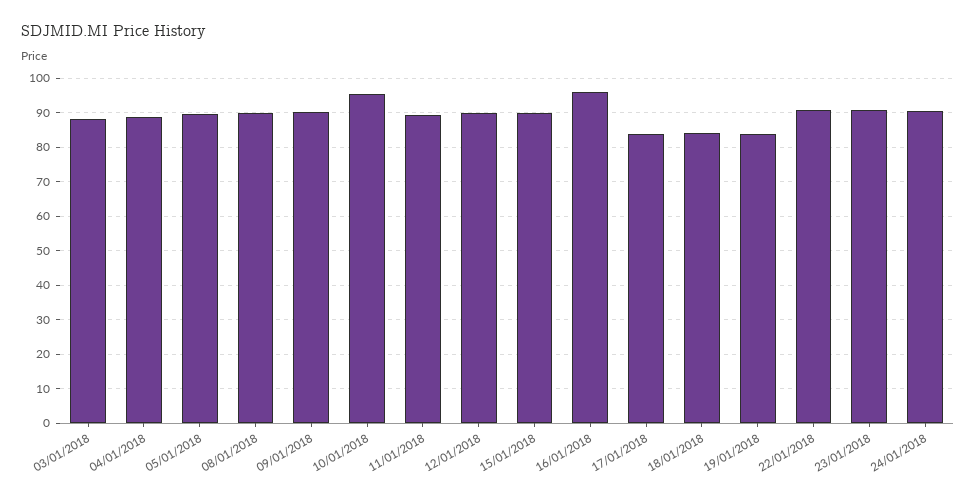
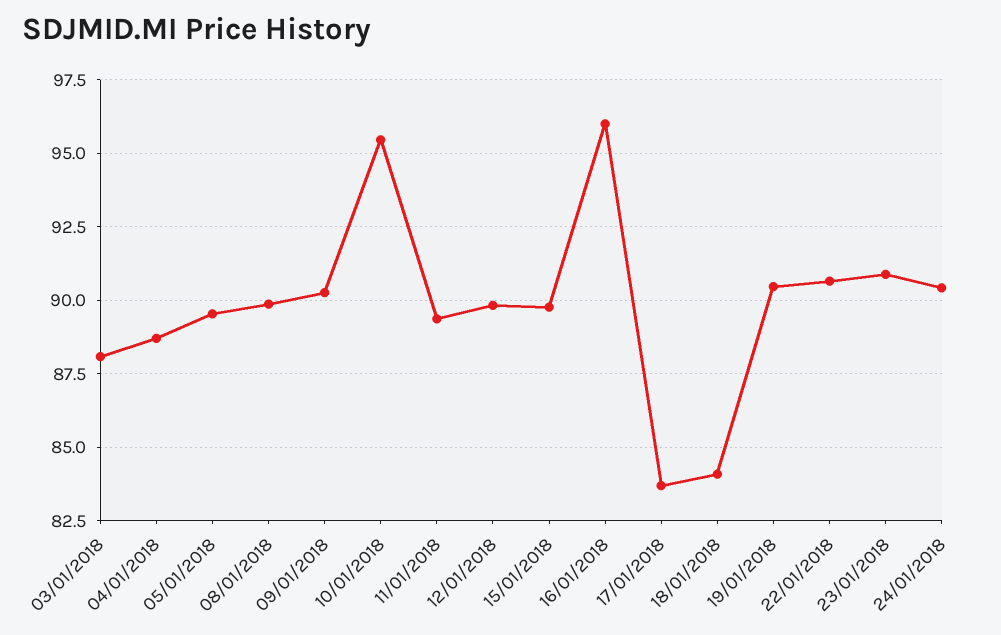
  {
    "03/01/2018": 88,
    "04/01/2018": 88.75,
    "05/01/2018": 89.5,
    "08/01/2018": 89.75,
    "09/01/2018": 90.25,
    "10/01/2018": 95.5,
    "11/01/2018": 89.25,
    "12/01/2018": 89.75,
    "15/01/2018": 89.75,
    "16/01/2018": 96,
    "17/01/2018": 83.75,
    "18/01/2018": 84,
-   "19/01/2018": 84,
+   "19/01/2018": 90.5,
    "22/01/2018": 90.75,
    "23/01/2018": 91,
    "24/01/2018": 90.5
  }

